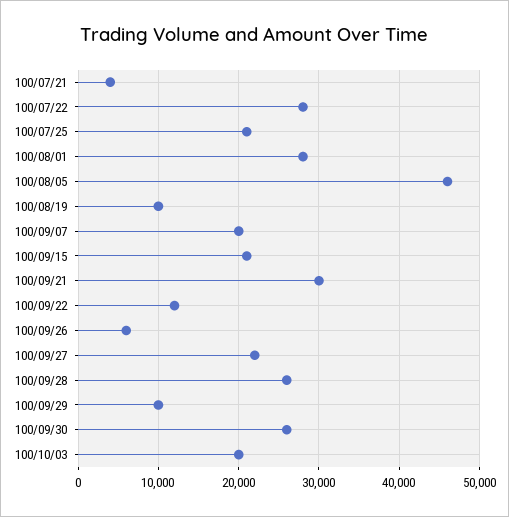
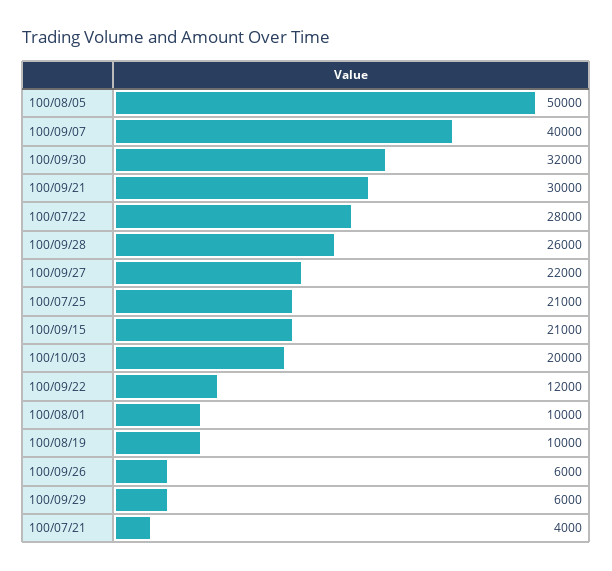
  {
    "100/07/21": 4000,
    "100/07/22": 28000,
    "100/07/25": 21000,
-   "100/08/01": 28000,
+   "100/08/01": 10000,
-   "100/08/05": 46000,
+   "100/08/05": 50000,
    "100/08/19": 10000,
-   "100/09/07": 20000,
+   "100/09/07": 40000,
    "100/09/15": 21000,
    "100/09/21": 30000,
    "100/09/22": 12000,
    "100/09/26": 6000,
    "100/09/27": 22000,
    "100/09/28": 26000,
-   "100/09/29": 10000,
+   "100/09/29": 6000,
-   "100/09/30": 26000,
+   "100/09/30": 32000,
    "100/10/03": 20000
  }

